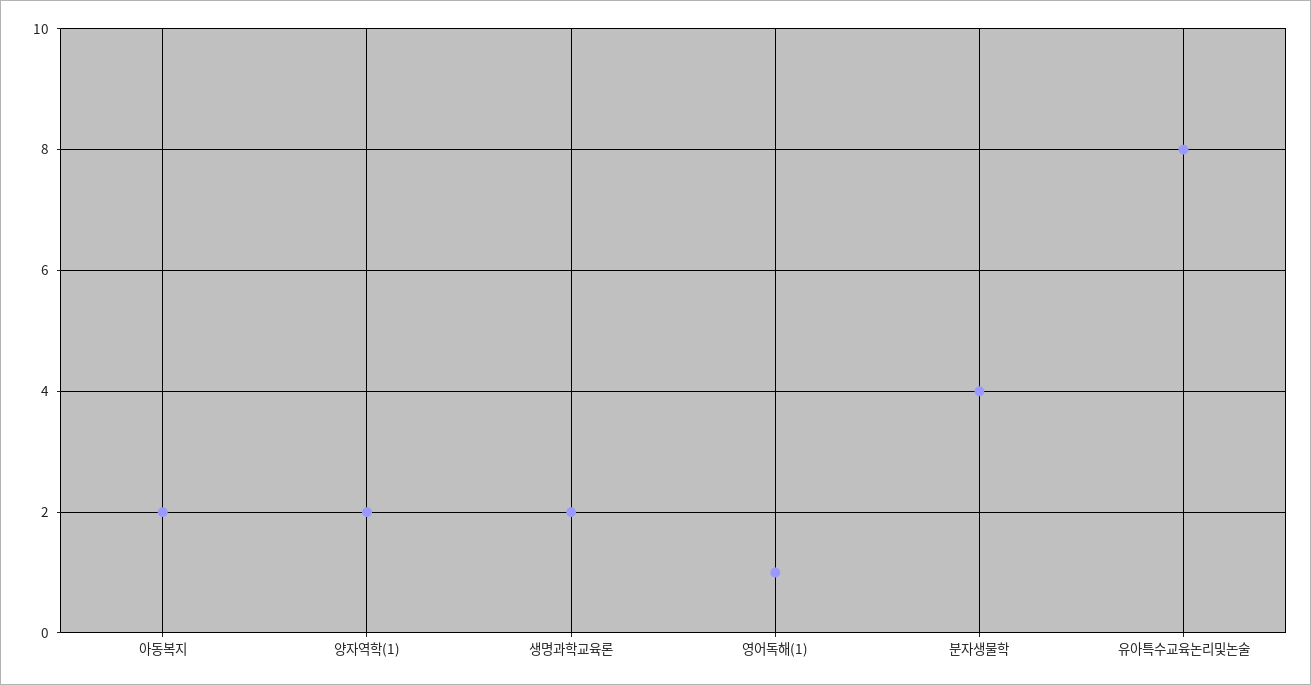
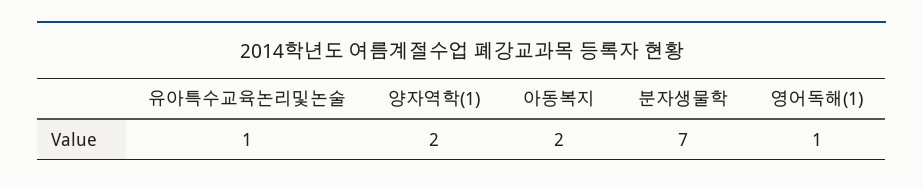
  {
    "아동복지": 2,
    "양자역학(1)": 2,
-   "생명과학교육론": 2,
    "영어독해(1)": 1,
-   "분자생물학": 4,
+   "분자생물학": 7,
-   "유아특수교육논리및논술": 8
+   "유아특수교육논리및논술": 1
  }

